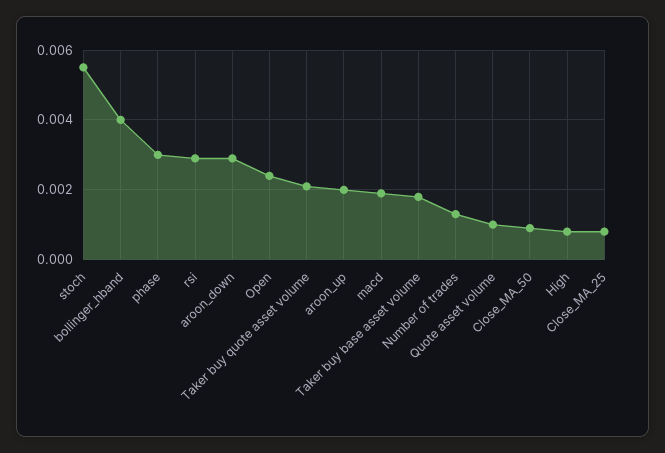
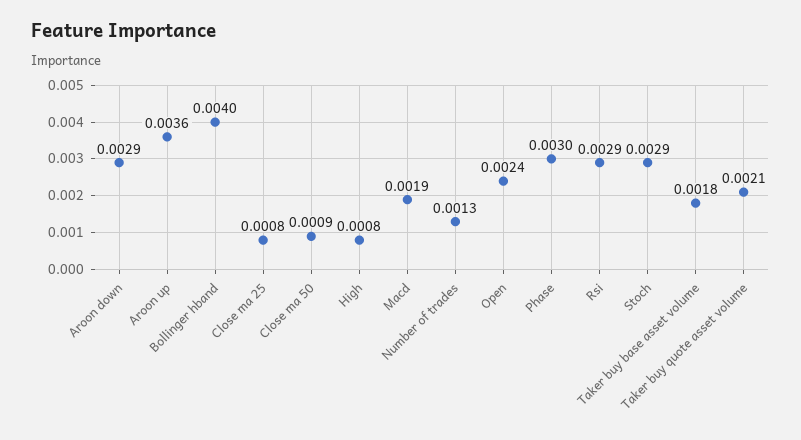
  {
-   "stoch": 0.0055,
+   "stoch": 0.0029,
    "bollinger_hband": 0.004,
    "phase": 0.003,
    "rsi": 0.0029,
    "aroon_down": 0.0029,
    "Open": 0.0024,
    "Taker buy quote asset volume": 0.0021,
-   "aroon_up": 0.002,
+   "aroon_up": 0.0036,
    "macd": 0.0019,
    "Taker buy base asset volume": 0.0018,
    "Number of trades": 0.0013,
-   "Quote asset volume": 0.001,
    "Close_MA_50": 0.0009,
    "High": 0.0008,
    "Close_MA_25": 0.0008
  }

